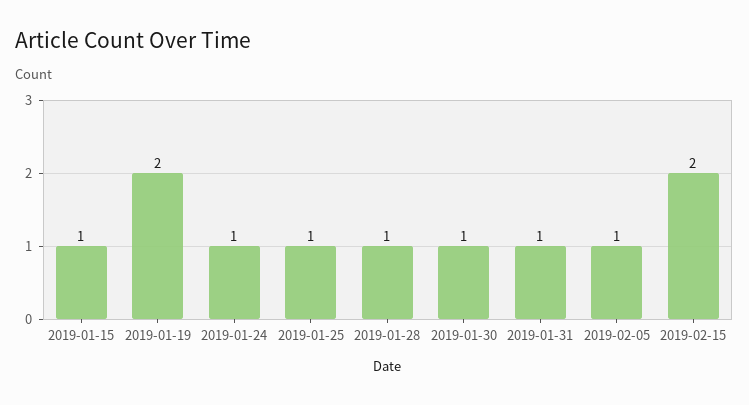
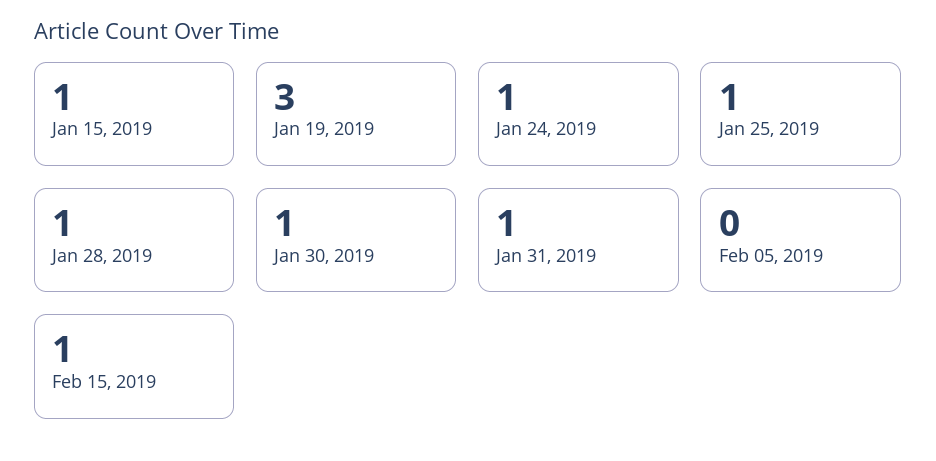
  {
    "2019-01-15": 1,
-   "2019-01-19": 2,
+   "2019-01-19": 3,
    "2019-01-24": 1,
    "2019-01-25": 1,
    "2019-01-28": 1,
    "2019-01-30": 1,
    "2019-01-31": 1,
-   "2019-02-05": 1,
+   "2019-02-05": 0,
-   "2019-02-15": 2
+   "2019-02-15": 1
  }

